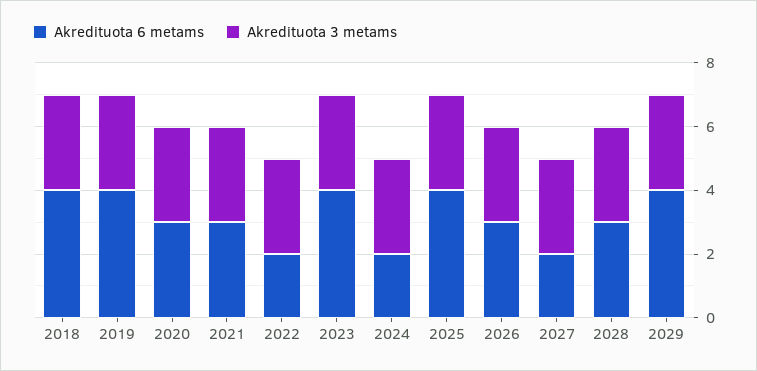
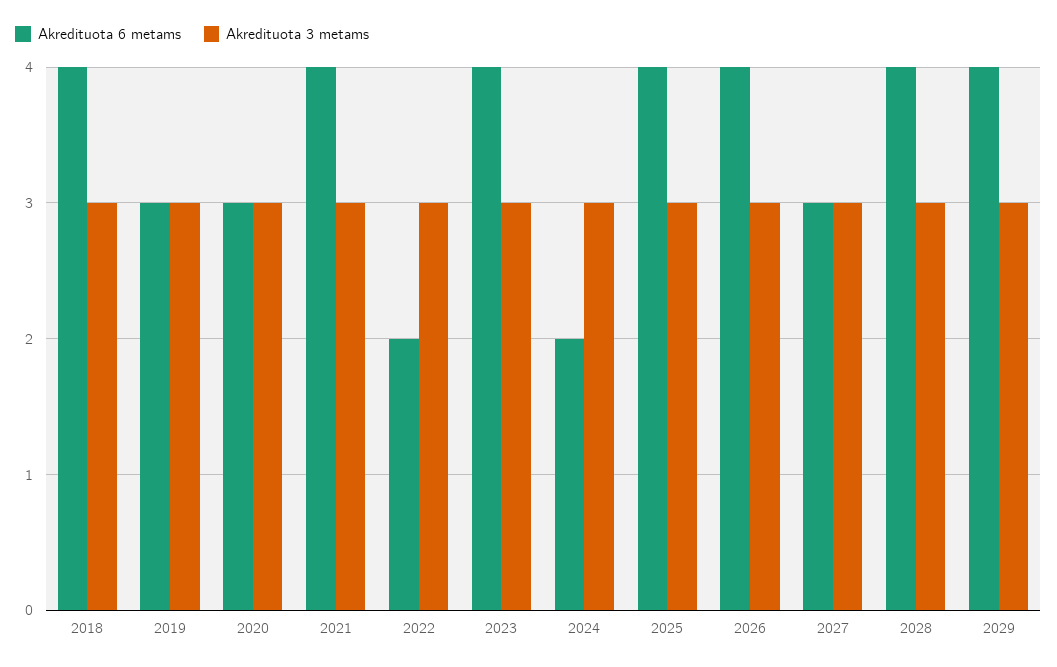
  {
    "Akredituota 6 metams": {
      "2018": 4,
-     "2019": 4,
+     "2019": 3,
      "2020": 3,
-     "2021": 3,
+     "2021": 4,
      "2022": 2,
      "2023": 4,
      "2024": 2,
      "2025": 4,
-     "2026": 3,
+     "2026": 4,
-     "2027": 2,
+     "2027": 3,
-     "2028": 3,
+     "2028": 4,
      "2029": 4
    },
    "Akredituota 3 metams": {
      "2018": 3,
      "2019": 3,
      "2020": 3,
      "2021": 3,
      "2022": 3,
      "2023": 3,
      "2024": 3,
      "2025": 3,
      "2026": 3,
      "2027": 3,
      "2028": 3,
      "2029": 3
    }
  }

